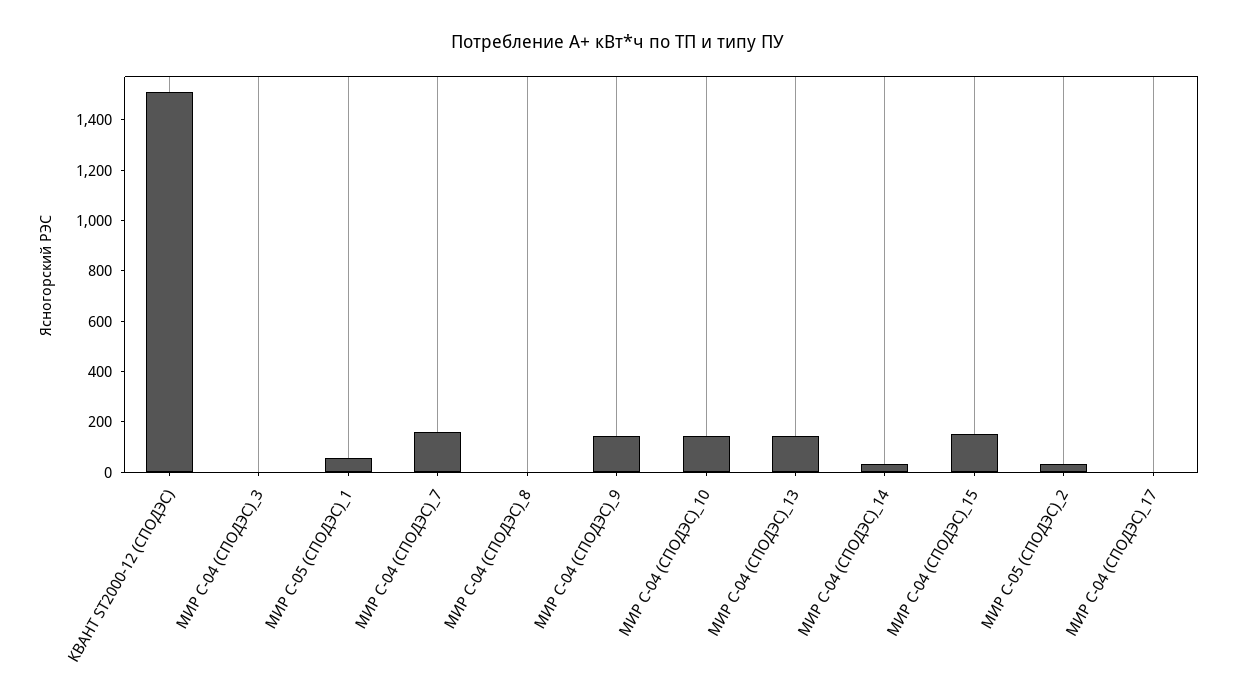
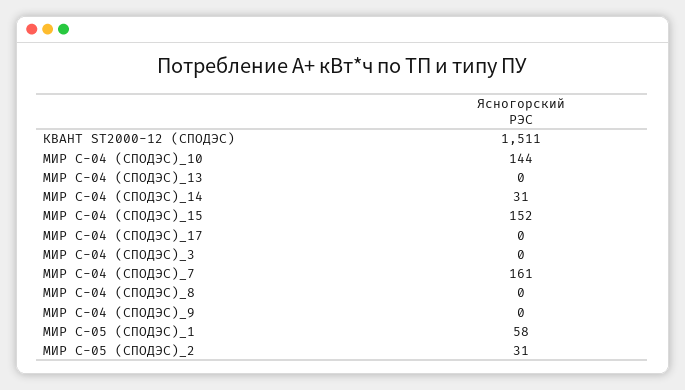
  {
    "КВАНТ ST2000-12 (СПОДЭС)": 1511,
    "МИР С-04 (СПОДЭС)_3": 0,
    "МИР С-05 (СПОДЭС)_1": 58,
    "МИР С-04 (СПОДЭС)_7": 161,
    "МИР С-04 (СПОДЭС)_8": 0,
-   "МИР С-04 (СПОДЭС)_9": 150,
+   "МИР С-04 (СПОДЭС)_9": 0,
    "МИР С-04 (СПОДЭС)_10": 144,
-   "МИР С-04 (СПОДЭС)_13": 150,
+   "МИР С-04 (СПОДЭС)_13": 0,
    "МИР С-04 (СПОДЭС)_14": 31,
    "МИР С-04 (СПОДЭС)_15": 152,
    "МИР С-05 (СПОДЭС)_2": 31,
    "МИР С-04 (СПОДЭС)_17": 0
  }

